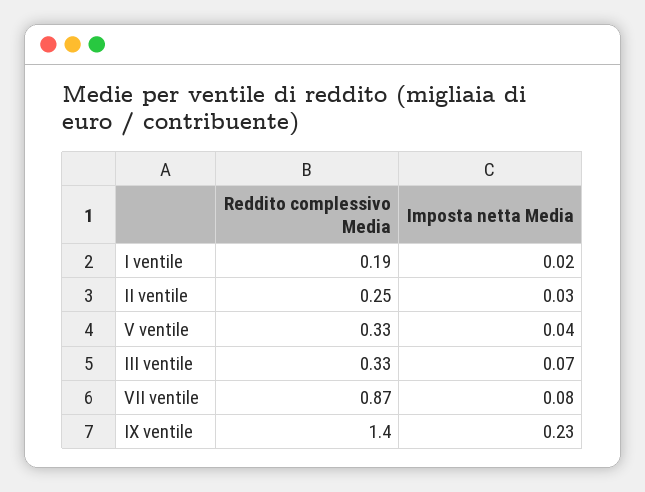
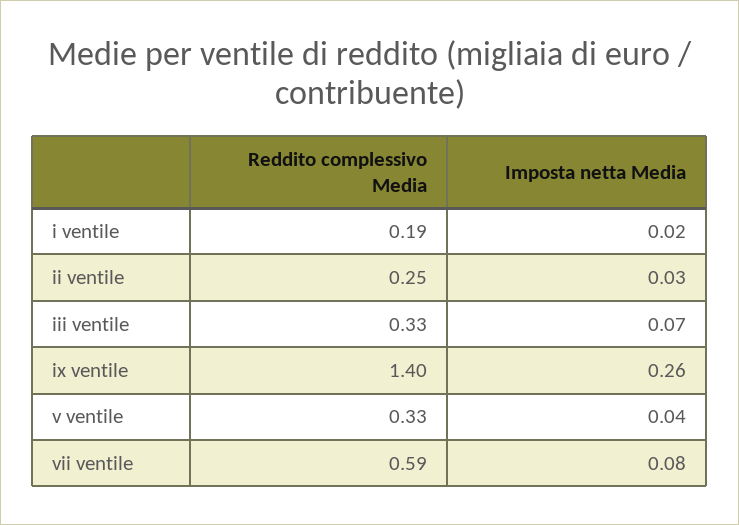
  {
    "Reddito complessivo Media": {
      "I ventile": 0.19,
      "II ventile": 0.25,
      "V ventile": 0.33,
      "III ventile": 0.33,
-     "VII ventile": 0.87,
+     "VII ventile": 0.59,
      "IX ventile": 1.4
    },
    "Imposta netta Media": {
      "I ventile": 0.02,
      "II ventile": 0.03,
      "V ventile": 0.04,
      "III ventile": 0.07,
      "VII ventile": 0.08,
-     "IX ventile": 0.23
+     "IX ventile": 0.26
    }
  }

